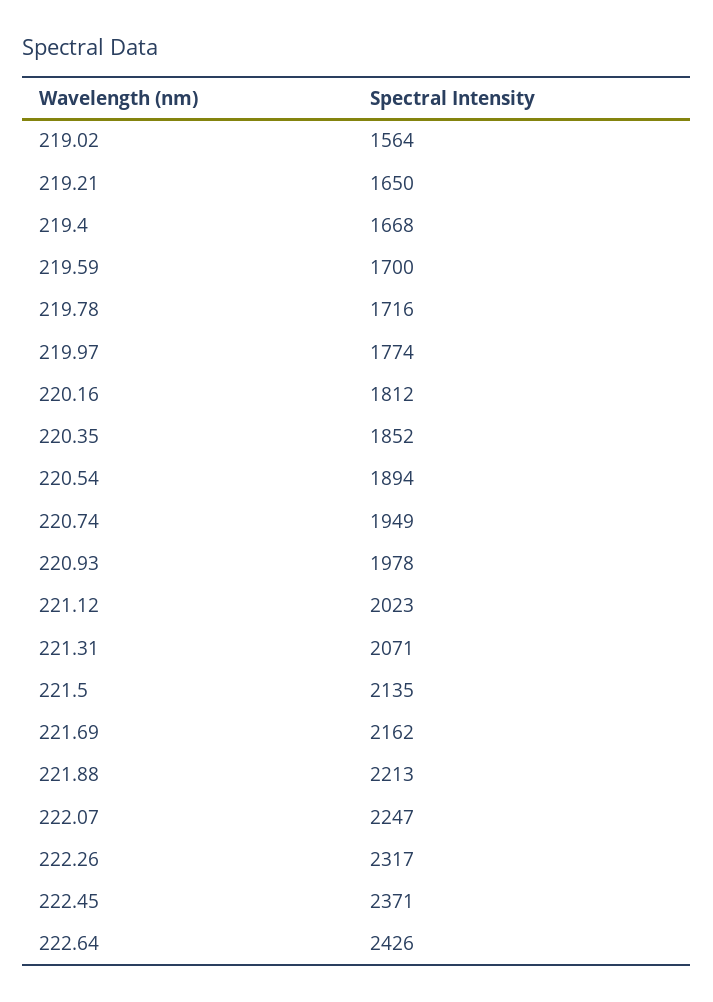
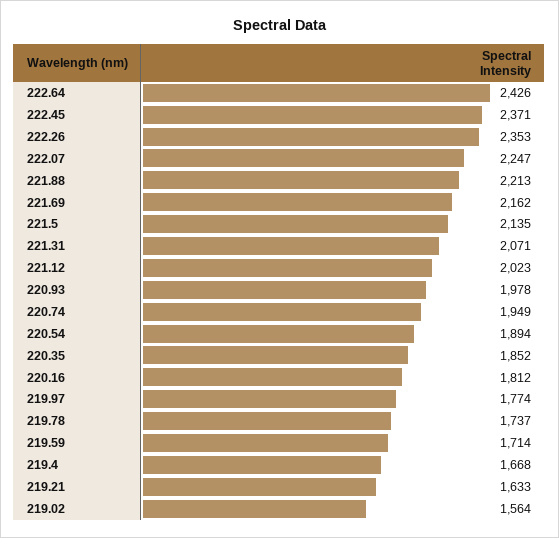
  {
    "219.02": 1564,
-   "219.21": 1650,
+   "219.21": 1633,
    "219.4": 1668,
-   "219.59": 1700,
+   "219.59": 1714,
-   "219.78": 1716,
+   "219.78": 1737,
    "219.97": 1774,
    "220.16": 1812,
    "220.35": 1852,
    "220.54": 1894,
    "220.74": 1949,
    "220.93": 1978,
    "221.12": 2023,
    "221.31": 2071,
    "221.5": 2135,
    "221.69": 2162,
    "221.88": 2213,
    "222.07": 2247,
-   "222.26": 2317,
+   "222.26": 2353,
    "222.45": 2371,
    "222.64": 2426
  }

